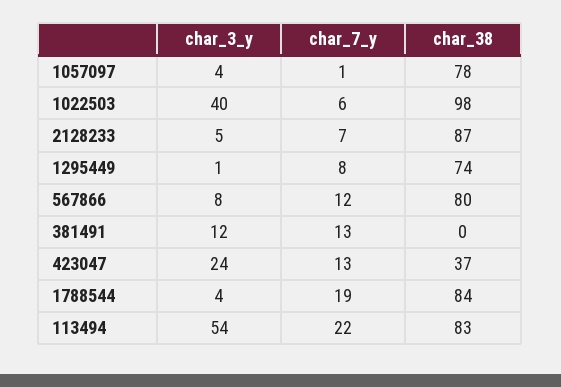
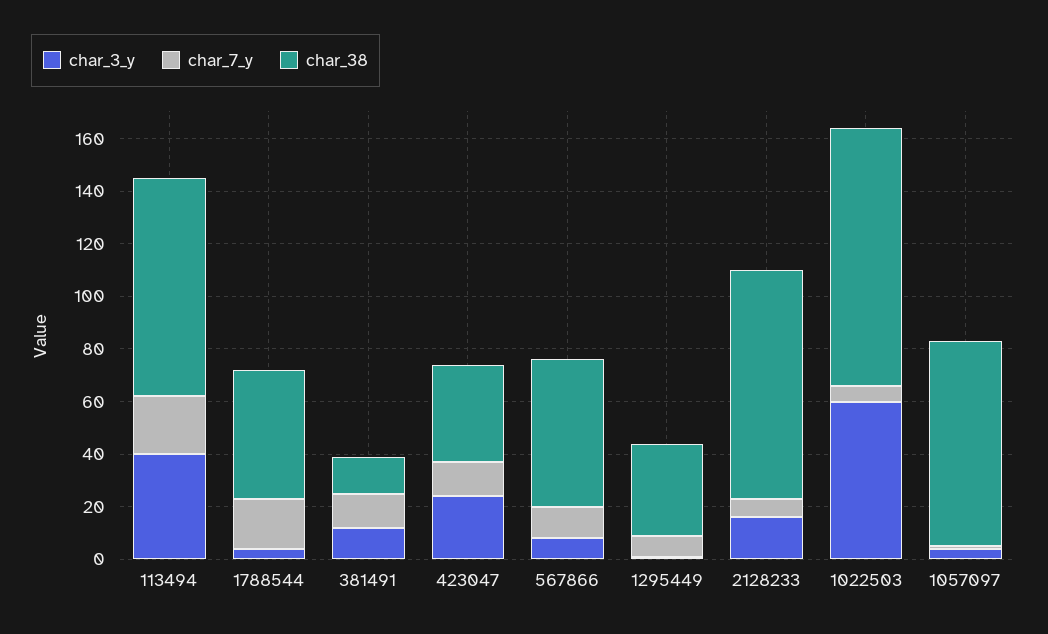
  {
    "char_3_y": {
      "1057097": 4,
-     "1022503": 40,
+     "1022503": 60,
-     "2128233": 5,
+     "2128233": 15,
      "1295449": 1,
      "567866": 8,
      "381491": 12,
      "423047": 24,
      "1788544": 4,
-     "113494": 54
+     "113494": 40
    },
    "char_7_y": {
      "1057097": 1,
      "1022503": 6,
      "2128233": 7,
      "1295449": 8,
      "567866": 12,
      "381491": 13,
      "423047": 13,
      "1788544": 19,
      "113494": 22
    },
    "char_38": {
      "1057097": 78,
      "1022503": 98,
      "2128233": 87,
-     "1295449": 74,
+     "1295449": 35,
-     "567866": 80,
+     "567866": 55,
-     "381491": 0,
+     "381491": 15,
      "423047": 37,
-     "1788544": 84,
+     "1788544": 50,
      "113494": 83
    }
  }

